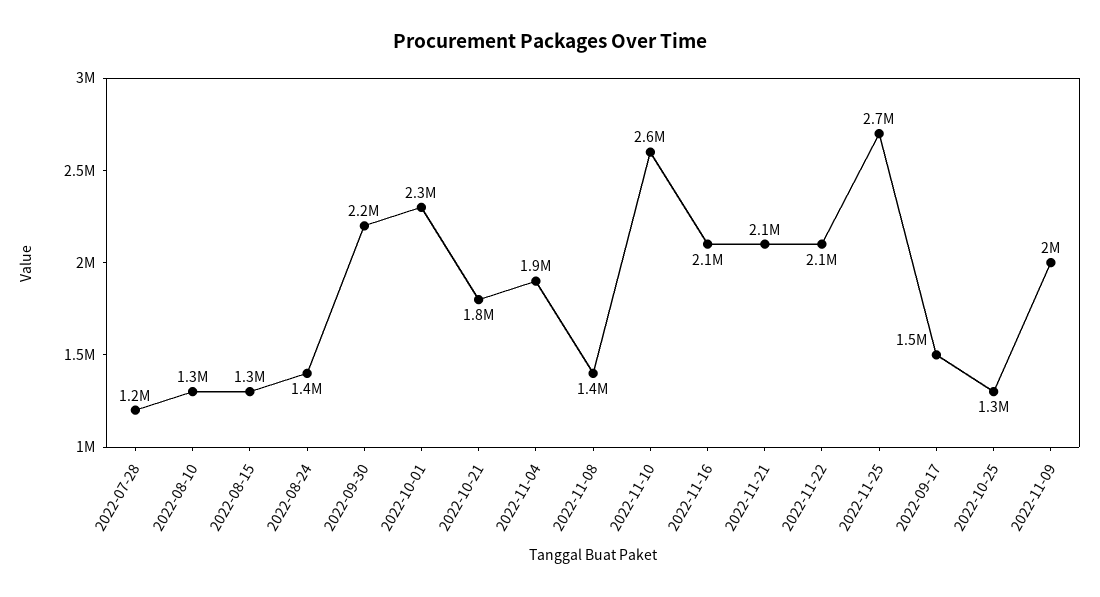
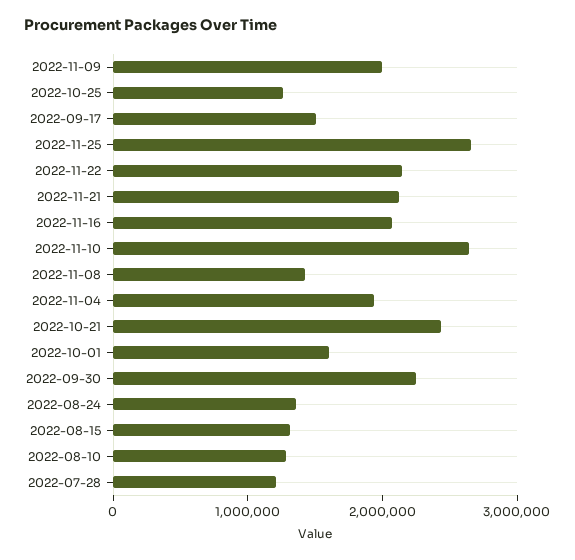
  {
    "2022-07-28": 1200000,
    "2022-08-10": 1300000,
    "2022-08-15": 1300000,
    "2022-08-24": 1400000,
    "2022-09-30": 2200000,
-   "2022-10-01": 2300000,
+   "2022-10-01": 1600000,
-   "2022-10-21": 1800000,
+   "2022-10-21": 2400000,
    "2022-11-04": 1900000,
    "2022-11-08": 1400000,
    "2022-11-10": 2600000,
    "2022-11-16": 2100000,
    "2022-11-21": 2100000,
    "2022-11-22": 2100000,
    "2022-11-25": 2700000,
    "2022-09-17": 1500000,
    "2022-10-25": 1300000,
    "2022-11-09": 2000000
  }

